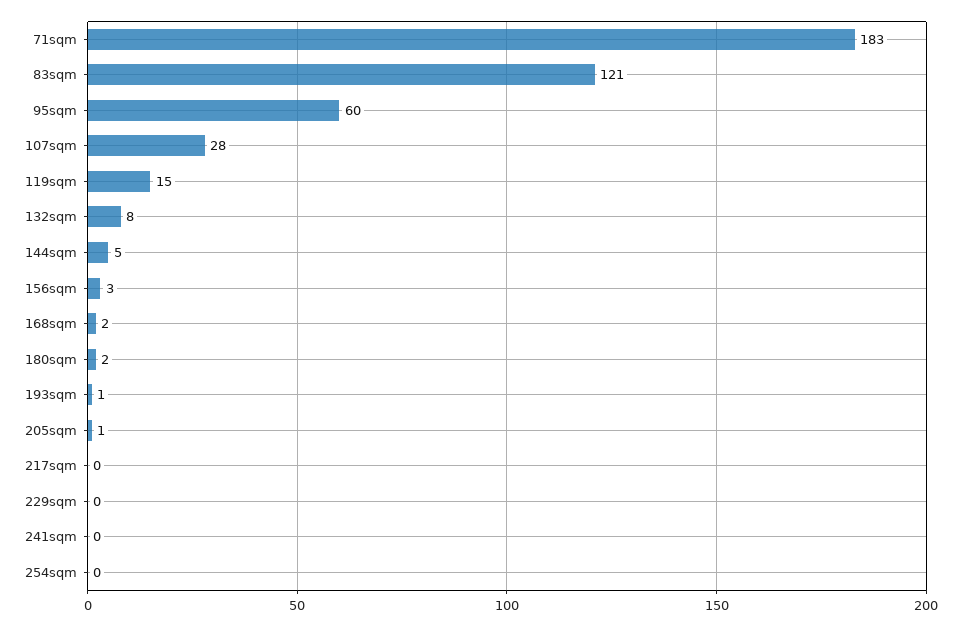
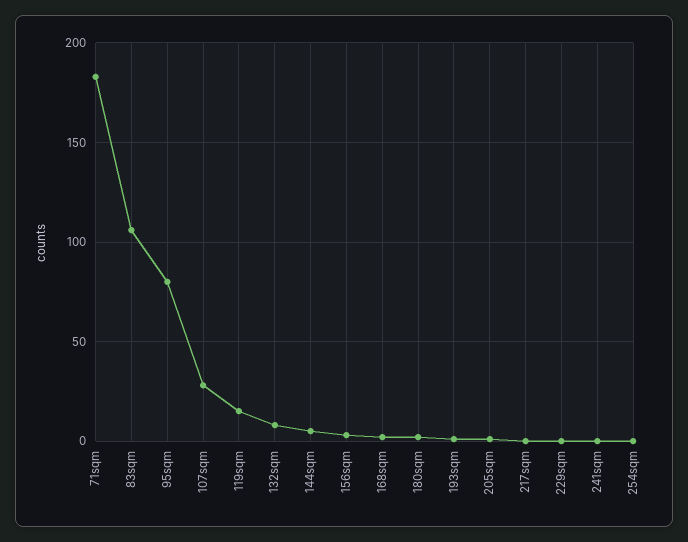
  {
    "71sqm": 183,
-   "83sqm": 121,
+   "83sqm": 105,
-   "95sqm": 60,
+   "95sqm": 80,
    "107sqm": 28,
    "119sqm": 15,
    "132sqm": 8,
    "144sqm": 5,
    "156sqm": 3,
    "168sqm": 2,
    "180sqm": 2,
    "193sqm": 1,
    "205sqm": 1,
    "217sqm": 0,
    "229sqm": 0,
    "241sqm": 0,
    "254sqm": 0
  }

